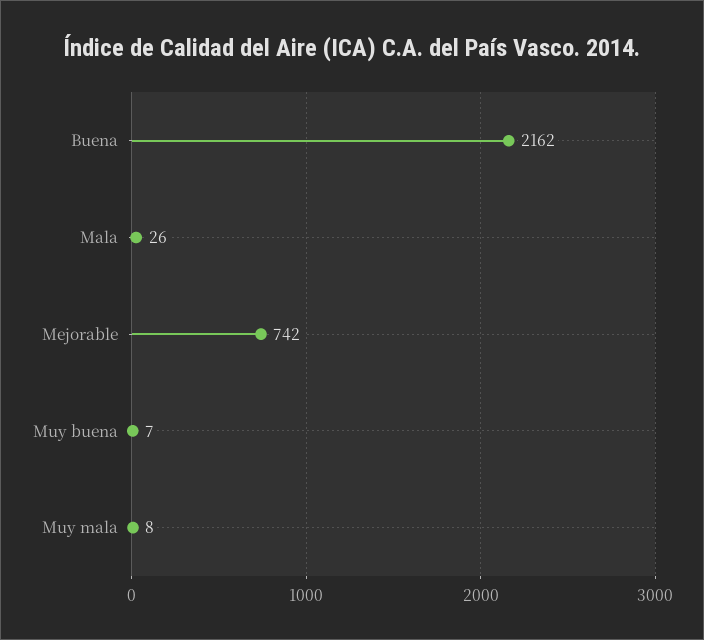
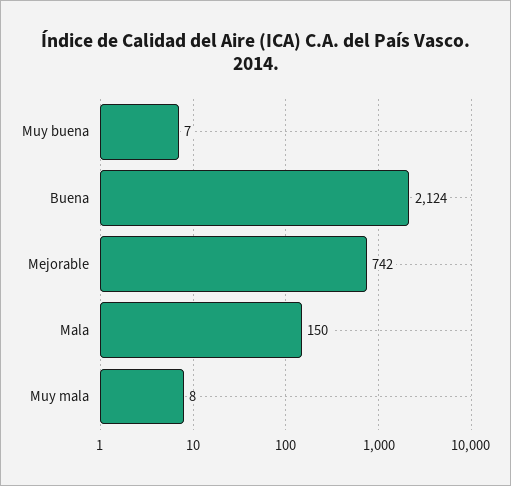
  {
-   "Buena": 2162,
+   "Buena": 2124,
-   "Mala": 26,
+   "Mala": 150,
    "Mejorable": 742,
    "Muy buena": 7,
    "Muy mala": 8
  }

